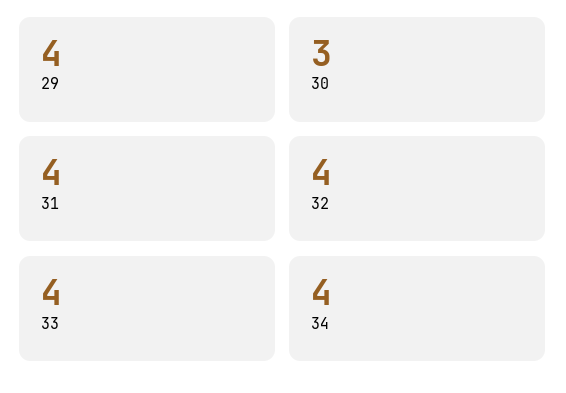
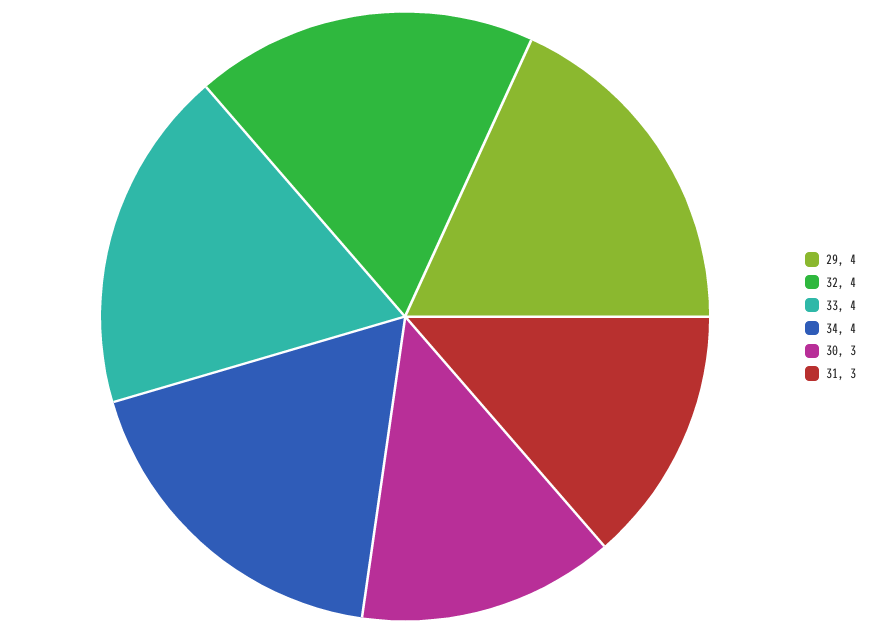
  {
    "29": 4,
    "30": 3,
-   "31": 4,
+   "31": 3,
    "32": 4,
    "33": 4,
    "34": 4
  }

